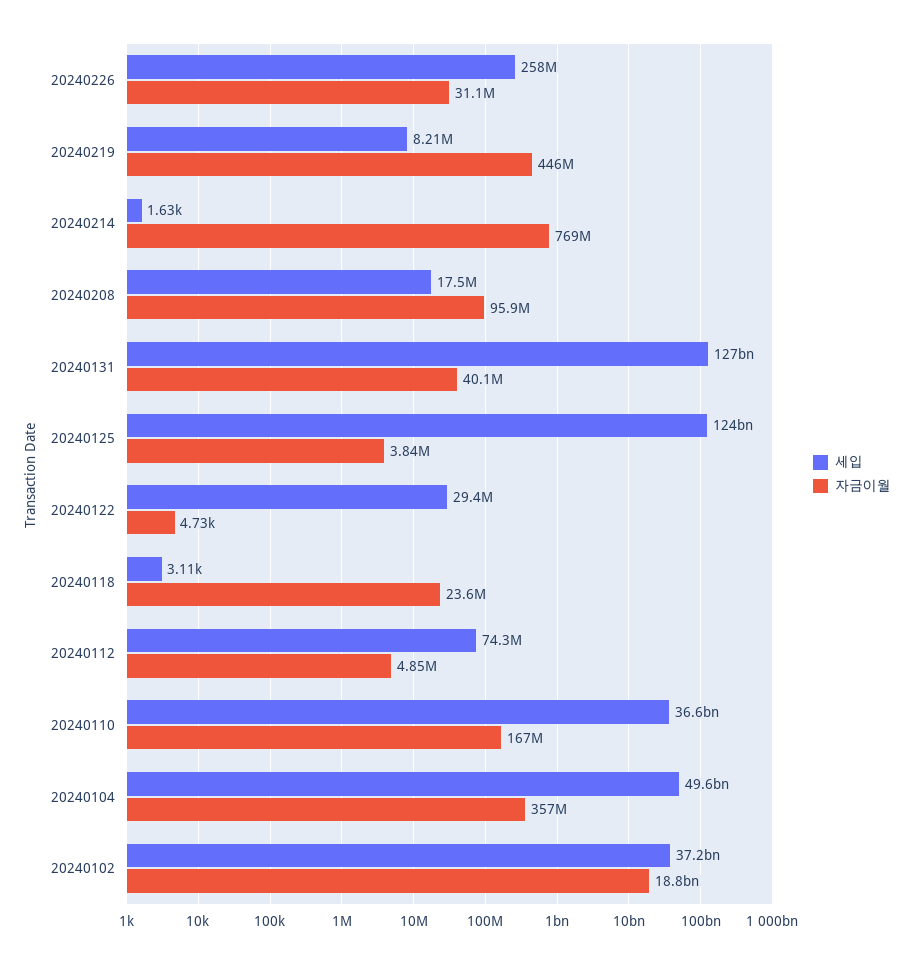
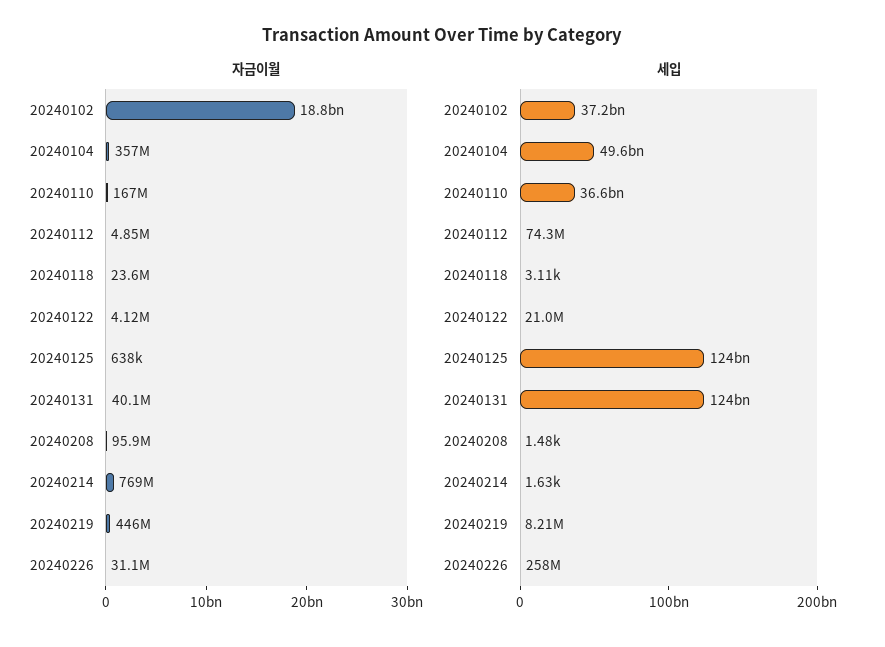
  {
    "세입": {
      "20240226": 258000000,
      "20240219": 8210000,
      "20240214": 1630,
-     "20240208": 17500000,
+     "20240208": 1480,
-     "20240131": 127000000000,
+     "20240131": 124000000000,
      "20240125": 124000000000,
-     "20240122": 29400000,
+     "20240122": 21000000,
      "20240118": 3110,
      "20240112": 74300000,
      "20240110": 36600000000,
      "20240104": 49600000000,
      "20240102": 37200000000
    },
    "자금이월": {
      "20240226": 31100000,
      "20240219": 446000000,
      "20240214": 769000000,
      "20240208": 95900000,
      "20240131": 40100000,
-     "20240125": 3840000,
+     "20240125": 638000,
-     "20240122": 4730,
+     "20240122": 4120000,
      "20240118": 23600000,
      "20240112": 4850000,
      "20240110": 167000000,
      "20240104": 357000000,
      "20240102": 18800000000
    }
  }

